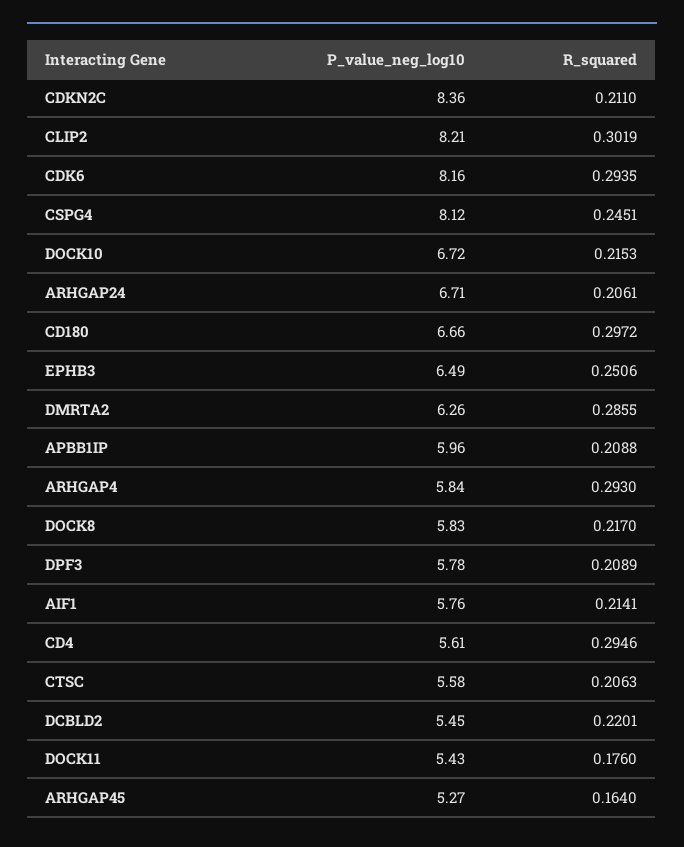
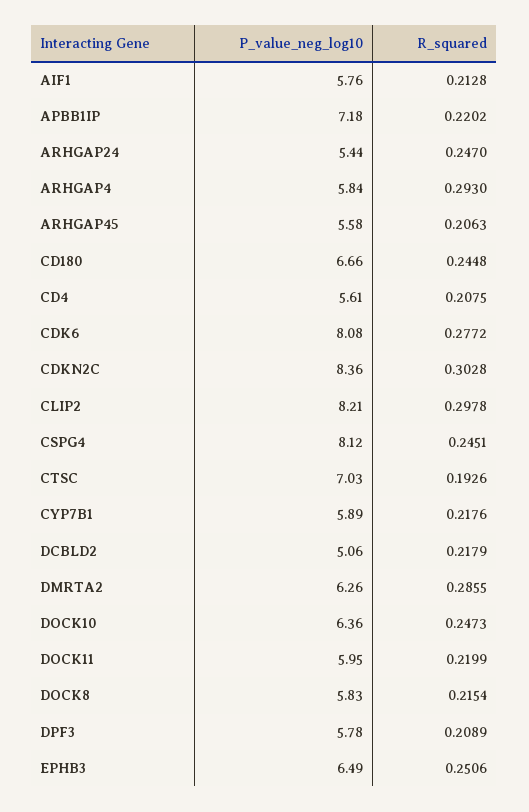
  {
    "P_value_neg_log10": {
      "CDKN2C": 8.36,
      "CLIP2": 8.21,
-     "CDK6": 8.16,
+     "CDK6": 8.08,
      "CSPG4": 8.12,
-     "DOCK10": 6.72,
+     "DOCK10": 6.36,
-     "ARHGAP24": 6.71,
+     "ARHGAP24": 5.44,
      "CD180": 6.66,
      "EPHB3": 6.49,
      "DMRTA2": 6.26,
-     "APBB1IP": 5.96,
+     "APBB1IP": 7.18,
      "ARHGAP4": 5.84,
      "DOCK8": 5.83,
      "DPF3": 5.78,
      "AIF1": 5.76,
      "CD4": 5.61,
-     "CTSC": 5.58,
+     "CTSC": 7.03,
-     "DCBLD2": 5.45,
+     "DCBLD2": 5.06,
-     "DOCK11": 5.43,
+     "DOCK11": 5.95,
-     "ARHGAP45": 5.27
+     "ARHGAP45": 5.58,
+     "CYP7B1": 5.89
    },
    "R_squared": {
-     "CDKN2C": 0.211,
+     "CDKN2C": 0.3028,
-     "CLIP2": 0.3019,
+     "CLIP2": 0.2978,
-     "CDK6": 0.2935,
+     "CDK6": 0.2772,
      "CSPG4": 0.2451,
-     "DOCK10": 0.2153,
+     "DOCK10": 0.2473,
-     "ARHGAP24": 0.2061,
+     "ARHGAP24": 0.247,
-     "CD180": 0.2972,
+     "CD180": 0.2448,
      "EPHB3": 0.2506,
      "DMRTA2": 0.2855,
-     "APBB1IP": 0.2088,
+     "APBB1IP": 0.2202,
      "ARHGAP4": 0.293,
-     "DOCK8": 0.217,
+     "DOCK8": 0.2154,
      "DPF3": 0.2089,
-     "AIF1": 0.2141,
+     "AIF1": 0.2128,
-     "CD4": 0.2946,
+     "CD4": 0.2075,
-     "CTSC": 0.2063,
+     "CTSC": 0.1926,
-     "DCBLD2": 0.2201,
+     "DCBLD2": 0.2179,
-     "DOCK11": 0.176,
+     "DOCK11": 0.2199,
-     "ARHGAP45": 0.164
+     "ARHGAP45": 0.2063,
+     "CYP7B1": 0.2176
    }
  }

